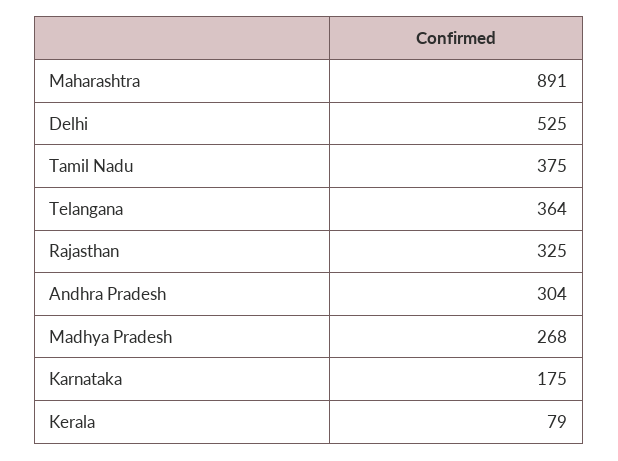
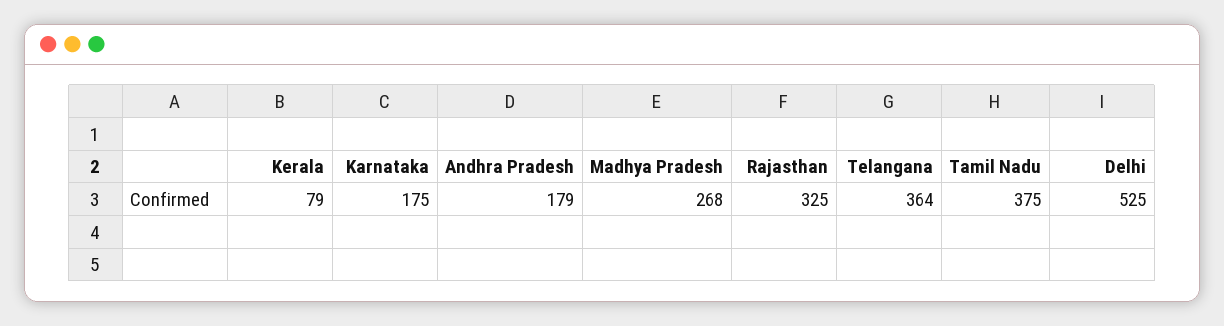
  {
-   "Maharashtra": 891,
    "Delhi": 525,
    "Tamil Nadu": 375,
    "Telangana": 364,
    "Rajasthan": 325,
-   "Andhra Pradesh": 304,
+   "Andhra Pradesh": 179,
    "Madhya Pradesh": 268,
    "Karnataka": 175,
    "Kerala": 79
  }

